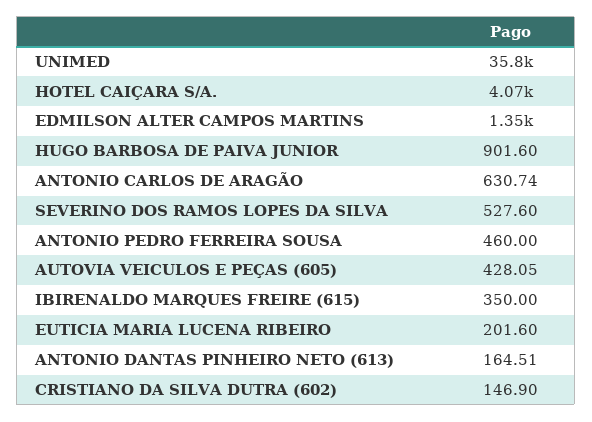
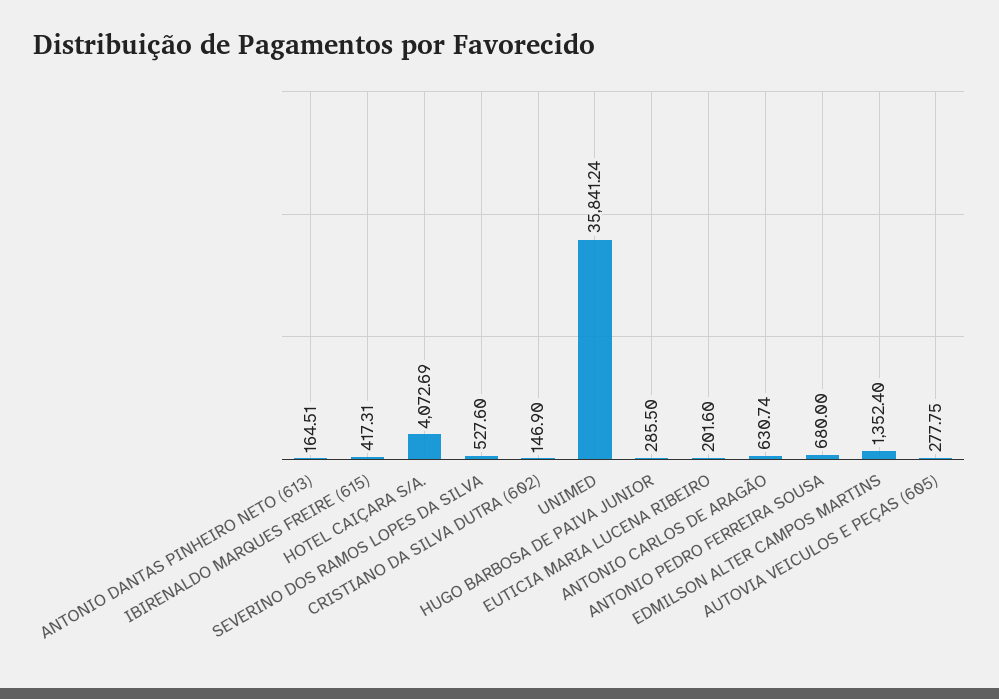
  {
    "UNIMED": 35841.24,
    "HOTEL CAIÇARA S/A.": 4072.69,
    "EDMILSON ALTER CAMPOS MARTINS": 1352.4,
-   "HUGO BARBOSA DE PAIVA JUNIOR": 901.6,
+   "HUGO BARBOSA DE PAIVA JUNIOR": 285.5,
    "ANTONIO CARLOS DE ARAGÃO": 630.74,
    "SEVERINO DOS RAMOS LOPES DA SILVA": 527.6,
-   "ANTONIO PEDRO FERREIRA SOUSA": 460,
+   "ANTONIO PEDRO FERREIRA SOUSA": 680,
-   "AUTOVIA VEICULOS E PEÇAS (605)": 428.05,
+   "AUTOVIA VEICULOS E PEÇAS (605)": 277.75,
-   "IBIRENALDO MARQUES FREIRE (615)": 350,
+   "IBIRENALDO MARQUES FREIRE (615)": 417.31,
    "EUTICIA MARIA LUCENA RIBEIRO": 201.6,
    "ANTONIO DANTAS PINHEIRO NETO (613)": 164.51,
    "CRISTIANO DA SILVA DUTRA (602)": 146.9
  }

